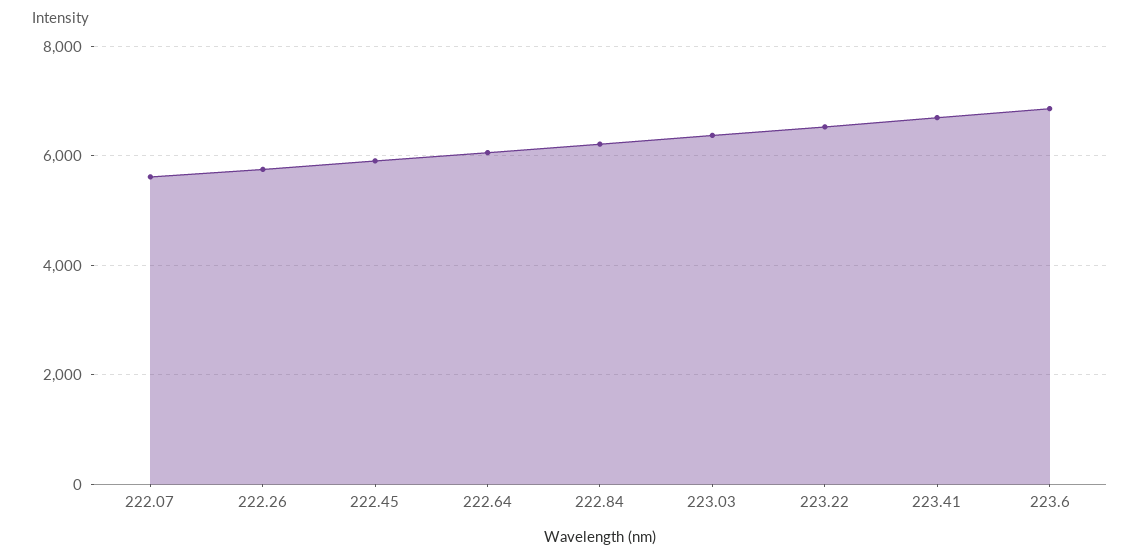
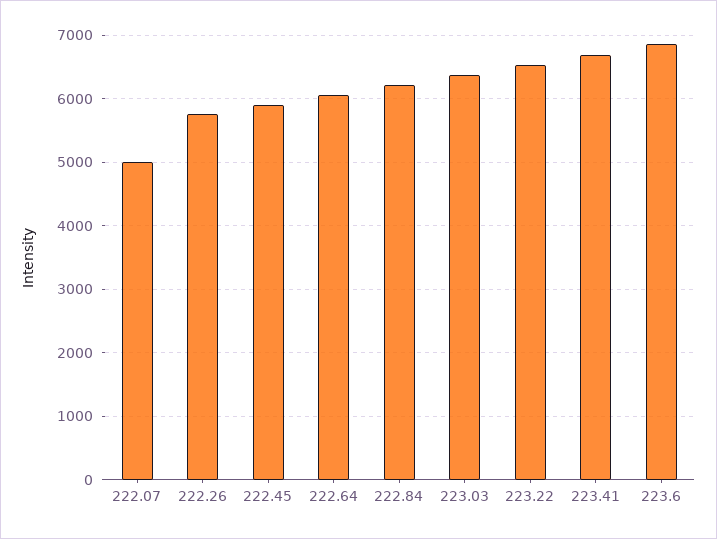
  {
-   "222.07": 5600,
+   "222.07": 5000,
    "222.26": 5800,
    "222.45": 5900,
    "222.64": 6100,
    "222.84": 6200,
    "223.03": 6400,
    "223.22": 6500,
    "223.41": 6700,
    "223.6": 6900
  }

